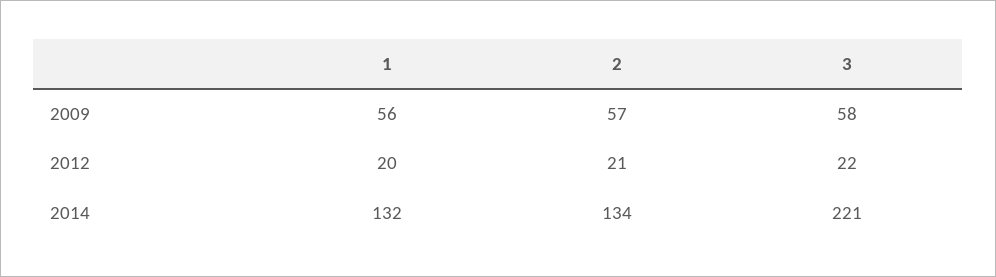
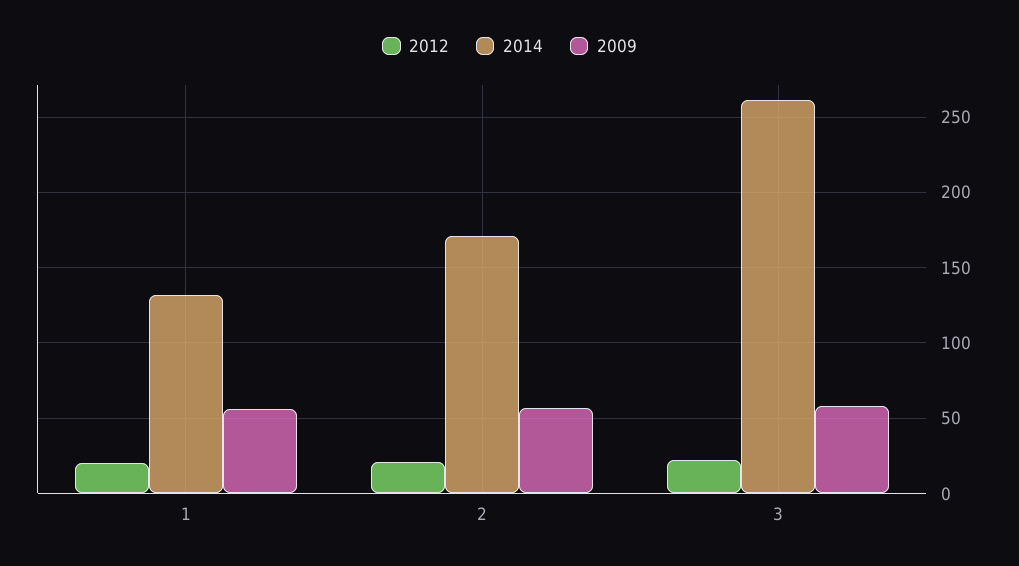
  {
    "2009": {
      "1": 56,
      "2": 57,
      "3": 58
    },
    "2012": {
      "1": 20,
      "2": 21,
      "3": 22
    },
    "2014": {
      "1": 132,
-     "2": 134,
+     "2": 170,
-     "3": 221
+     "3": 260
    }
  }

